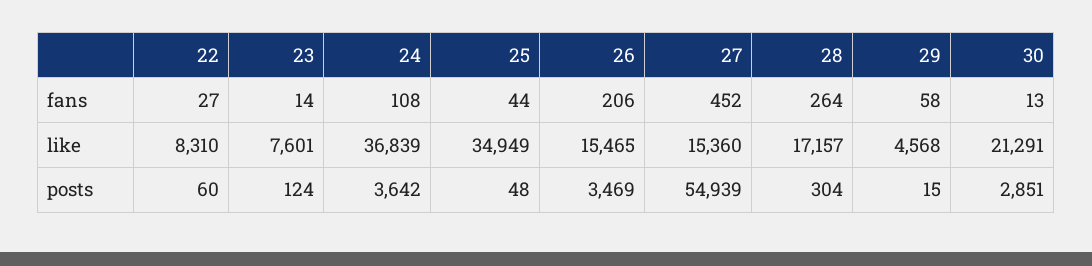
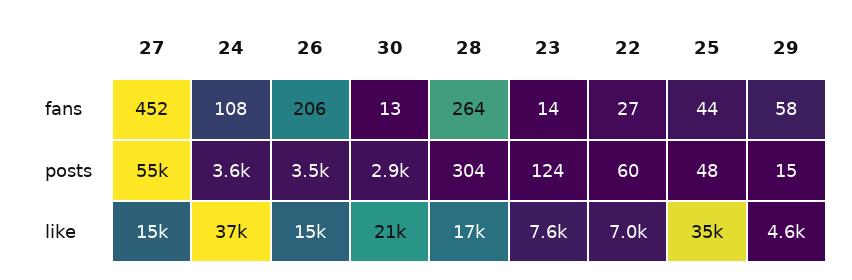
  {
    "22": {
      "fans": 27,
-     "like": 8310,
+     "like": 7000,
      "posts": 60
    },
    "23": {
      "fans": 14,
      "like": 7601,
      "posts": 124
    },
    "24": {
      "fans": 108,
      "like": 36839,
      "posts": 3642
    },
    "25": {
      "fans": 44,
      "like": 34949,
      "posts": 48
    },
    "26": {
      "fans": 206,
      "like": 15465,
      "posts": 3469
    },
    "27": {
      "fans": 452,
      "like": 15360,
      "posts": 54939
    },
    "28": {
      "fans": 264,
      "like": 17157,
      "posts": 304
    },
    "29": {
      "fans": 58,
      "like": 4568,
      "posts": 15
    },
    "30": {
      "fans": 13,
      "like": 21291,
      "posts": 2851
    }
  }

